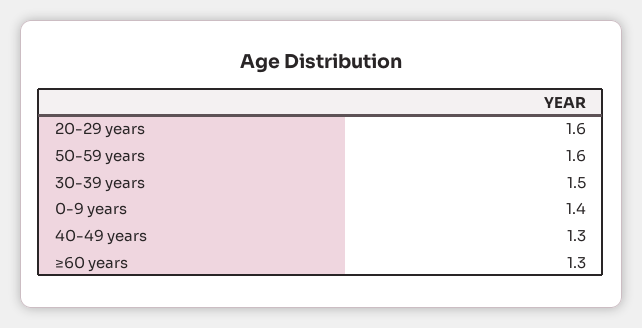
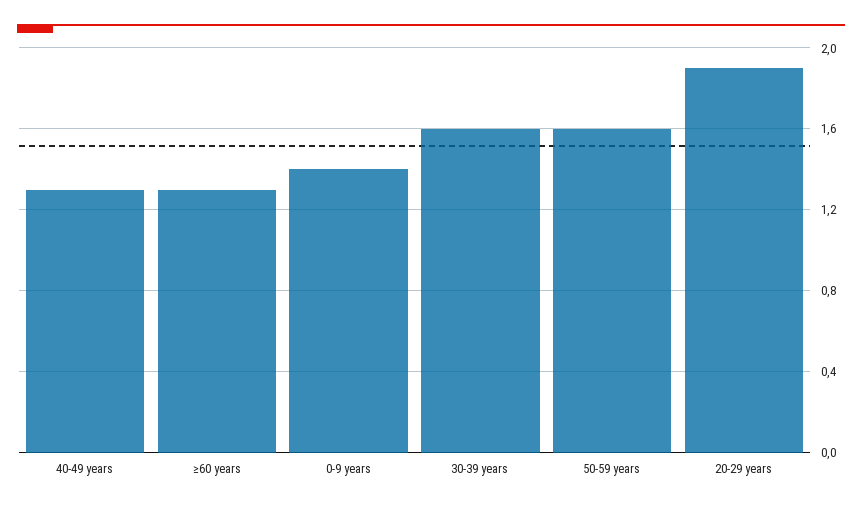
  {
-   "20-29 years": 1.6,
+   "20-29 years": 1.9,
    "50-59 years": 1.6,
-   "30-39 years": 1.5,
+   "30-39 years": 1.6,
    "0-9 years": 1.4,
    "40-49 years": 1.3,
    "≥60 years": 1.3
  }

